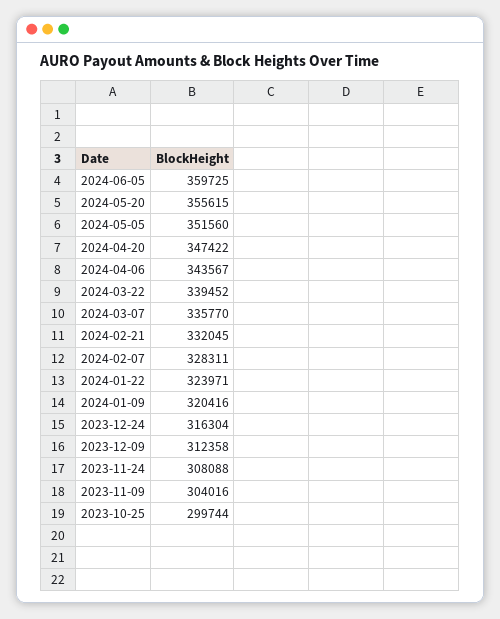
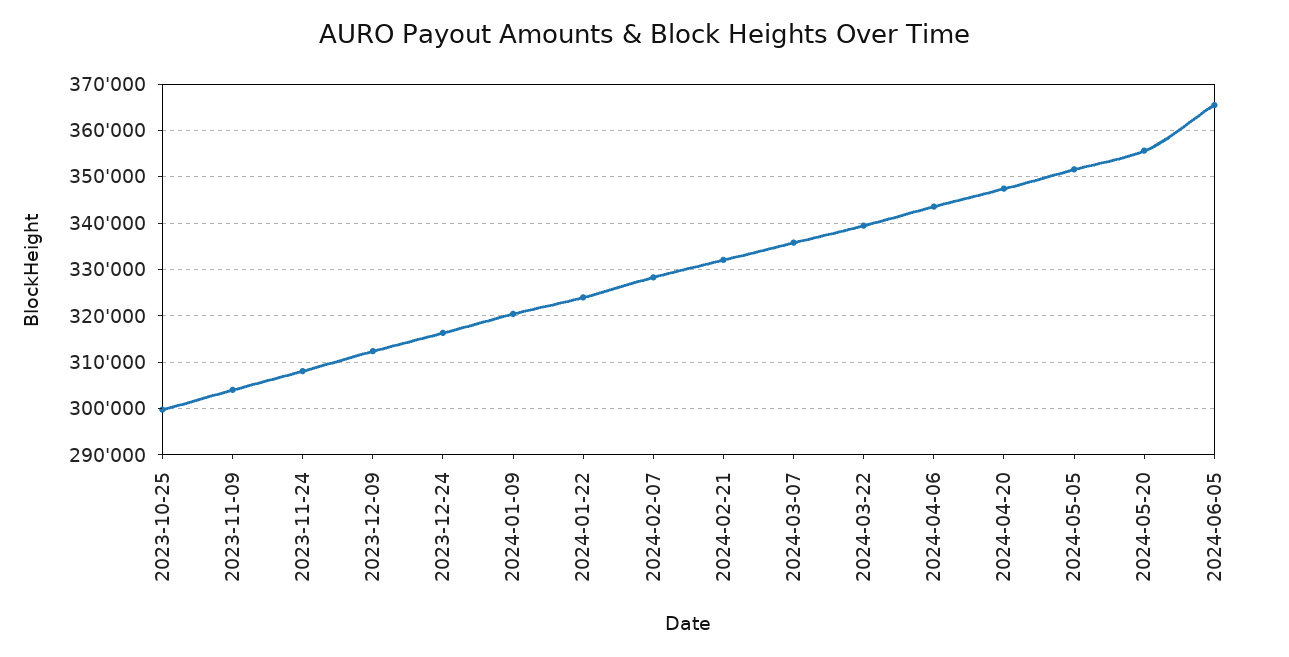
  {
-   "2024-06-05": 359725,
+   "2024-06-05": 366000,
    "2024-05-20": 355615,
    "2024-05-05": 351560,
    "2024-04-20": 347422,
    "2024-04-06": 343567,
    "2024-03-22": 339452,
    "2024-03-07": 335770,
    "2024-02-21": 332045,
    "2024-02-07": 328311,
    "2024-01-22": 323971,
    "2024-01-09": 320416,
    "2023-12-24": 316304,
    "2023-12-09": 312358,
    "2023-11-24": 308088,
    "2023-11-09": 304016,
    "2023-10-25": 299744
  }

